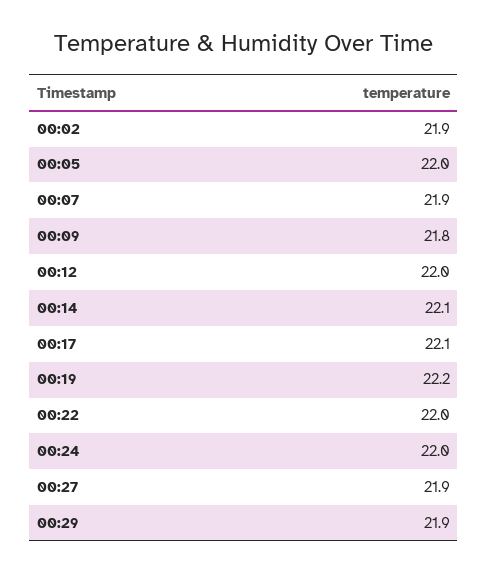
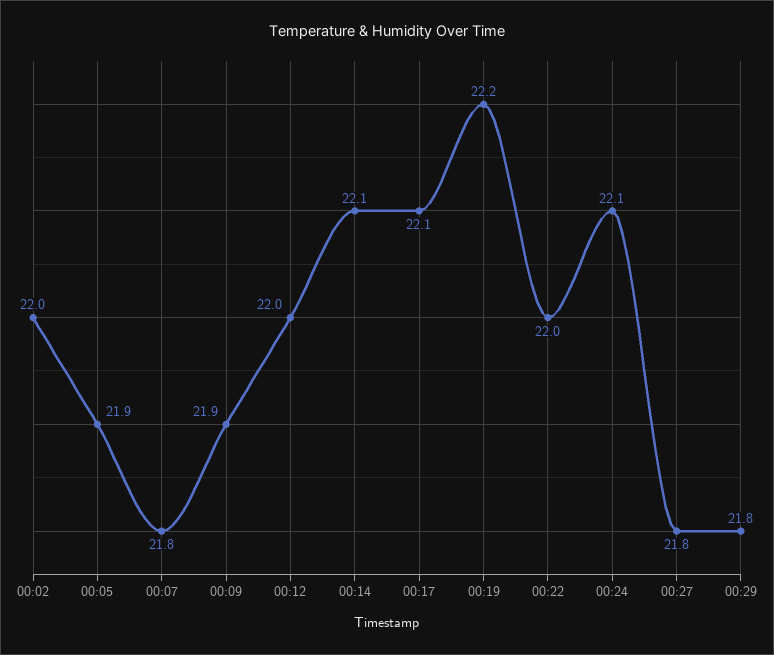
  {
-   "00:02": 21.9,
+   "00:02": 22,
-   "00:05": 22,
+   "00:05": 21.9,
-   "00:07": 21.9,
+   "00:07": 21.8,
-   "00:09": 21.8,
+   "00:09": 21.9,
    "00:12": 22,
    "00:14": 22.1,
    "00:17": 22.1,
    "00:19": 22.2,
    "00:22": 22,
-   "00:24": 22,
+   "00:24": 22.1,
-   "00:27": 21.9,
+   "00:27": 21.8,
-   "00:29": 21.9
+   "00:29": 21.8
  }

